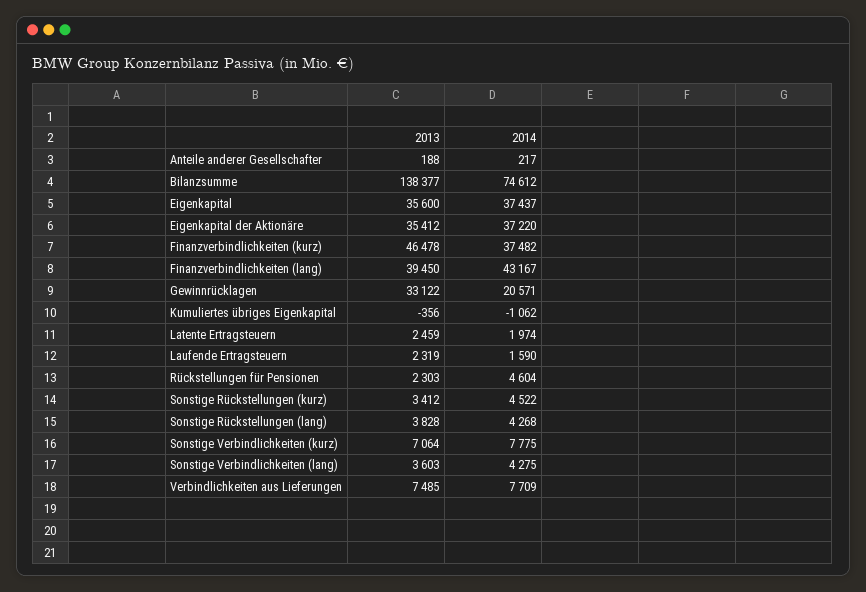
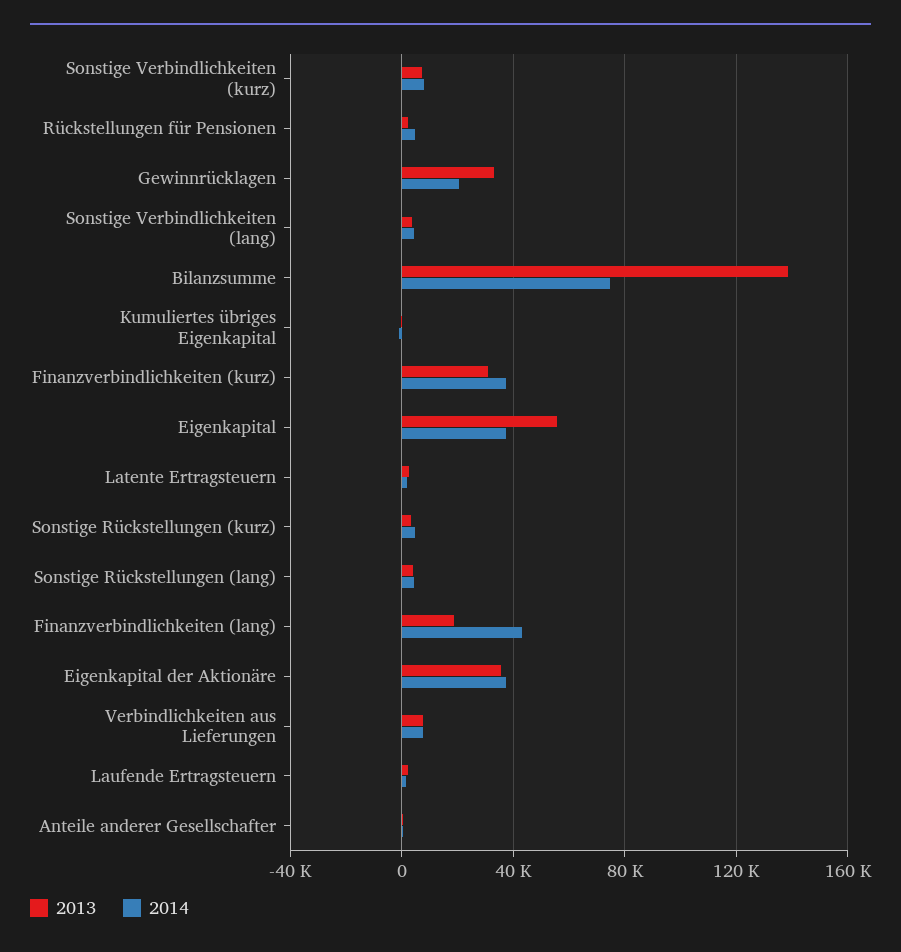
  {
    "2013": {
      "Anteile anderer Gesellschafter": 188,
      "Bilanzsumme": 138377,
-     "Eigenkapital": 35600,
+     "Eigenkapital": 55000,
      "Eigenkapital der Aktionäre": 35412,
-     "Finanzverbindlichkeiten (kurz)": 46478,
+     "Finanzverbindlichkeiten (kurz)": 30000,
-     "Finanzverbindlichkeiten (lang)": 39450,
+     "Finanzverbindlichkeiten (lang)": 20000,
      "Gewinnrücklagen": 33122,
      "Kumuliertes übriges Eigenkapital": -356,
      "Latente Ertragsteuern": 2459,
      "Laufende Ertragsteuern": 2319,
      "Rückstellungen für Pensionen": 2303,
      "Sonstige Rückstellungen (kurz)": 3412,
      "Sonstige Rückstellungen (lang)": 3828,
      "Sonstige Verbindlichkeiten (kurz)": 7064,
      "Sonstige Verbindlichkeiten (lang)": 3603,
      "Verbindlichkeiten aus Lieferungen": 7485
    },
    "2014": {
      "Anteile anderer Gesellschafter": 217,
      "Bilanzsumme": 74612,
      "Eigenkapital": 37437,
      "Eigenkapital der Aktionäre": 37220,
      "Finanzverbindlichkeiten (kurz)": 37482,
      "Finanzverbindlichkeiten (lang)": 43167,
      "Gewinnrücklagen": 20571,
      "Kumuliertes übriges Eigenkapital": -1062,
      "Latente Ertragsteuern": 1974,
      "Laufende Ertragsteuern": 1590,
      "Rückstellungen für Pensionen": 4604,
      "Sonstige Rückstellungen (kurz)": 4522,
      "Sonstige Rückstellungen (lang)": 4268,
      "Sonstige Verbindlichkeiten (kurz)": 7775,
      "Sonstige Verbindlichkeiten (lang)": 4275,
      "Verbindlichkeiten aus Lieferungen": 7709
    }
  }

